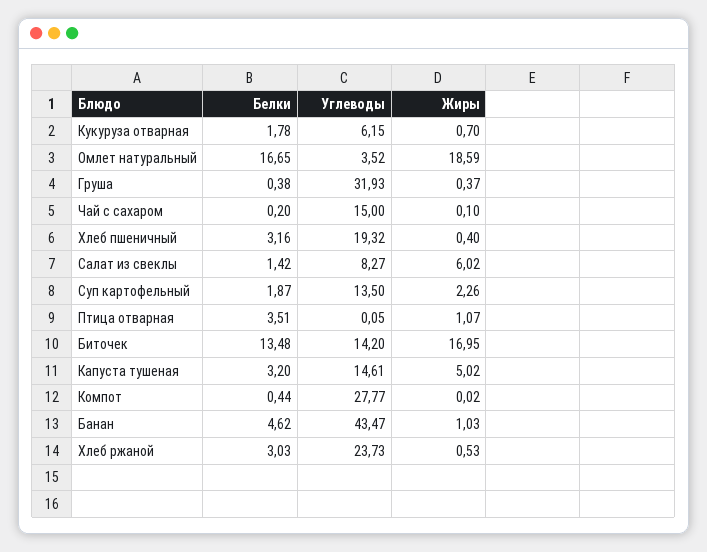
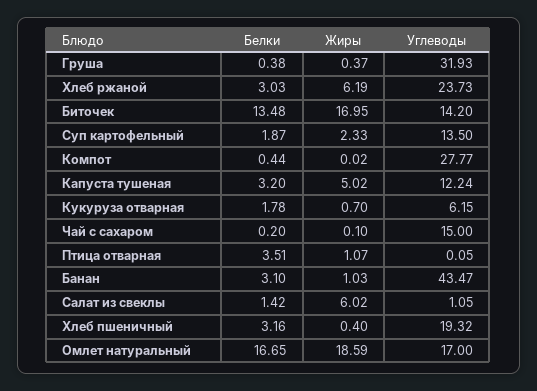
  {
    "Белки": {
      "Кукуруза отварная": 1.78,
      "Омлет натуральный": 16.65,
      "Груша": 0.38,
      "Чай с сахаром": 0.2,
      "Хлеб пшеничный": 3.16,
      "Салат из свеклы": 1.42,
      "Суп картофельный": 1.87,
      "Птица отварная": 3.51,
      "Биточек": 13.48,
      "Капуста тушеная": 3.2,
      "Компот": 0.44,
-     "Банан": 4.62,
+     "Банан": 3.1,
      "Хлеб ржаной": 3.03
    },
    "Углеводы": {
      "Кукуруза отварная": 6.15,
-     "Омлет натуральный": 3.52,
+     "Омлет натуральный": 17,
      "Груша": 31.93,
      "Чай с сахаром": 15,
      "Хлеб пшеничный": 19.32,
-     "Салат из свеклы": 8.27,
+     "Салат из свеклы": 1.05,
      "Суп картофельный": 13.5,
      "Птица отварная": 0.05,
      "Биточек": 14.2,
-     "Капуста тушеная": 14.61,
+     "Капуста тушеная": 12.24,
      "Компот": 27.77,
      "Банан": 43.47,
      "Хлеб ржаной": 23.73
    },
    "Жиры": {
      "Кукуруза отварная": 0.7,
      "Омлет натуральный": 18.59,
      "Груша": 0.37,
      "Чай с сахаром": 0.1,
      "Хлеб пшеничный": 0.4,
      "Салат из свеклы": 6.02,
-     "Суп картофельный": 2.26,
+     "Суп картофельный": 2.33,
      "Птица отварная": 1.07,
      "Биточек": 16.95,
      "Капуста тушеная": 5.02,
      "Компот": 0.02,
      "Банан": 1.03,
-     "Хлеб ржаной": 0.53
+     "Хлеб ржаной": 6.19
    }
  }

